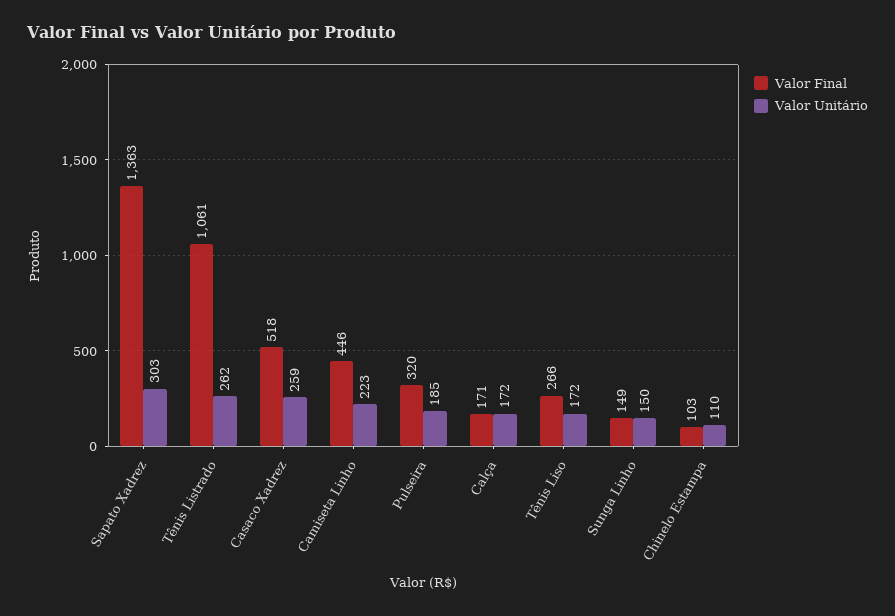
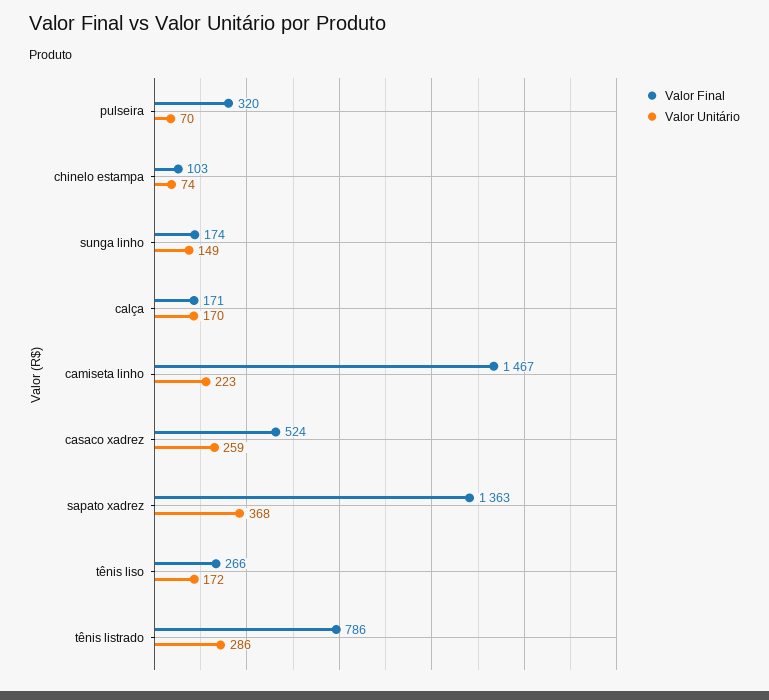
  {
    "Valor Final": {
      "Sapato Xadrez": 1363,
-     "Tênis Listrado": 1061,
+     "Tênis Listrado": 786,
-     "Casaco Xadrez": 518,
+     "Casaco Xadrez": 524,
-     "Camiseta Linho": 446,
+     "Camiseta Linho": 1467,
      "Pulseira": 320,
      "Calça": 171,
      "Tênis Liso": 266,
-     "Sunga Linho": 149,
+     "Sunga Linho": 174,
      "Chinelo Estampa": 103
    },
    "Valor Unitário": {
-     "Sapato Xadrez": 303,
+     "Sapato Xadrez": 368,
-     "Tênis Listrado": 262,
+     "Tênis Listrado": 286,
      "Casaco Xadrez": 259,
      "Camiseta Linho": 223,
-     "Pulseira": 185,
+     "Pulseira": 70,
-     "Calça": 172,
+     "Calça": 170,
      "Tênis Liso": 172,
-     "Sunga Linho": 150,
+     "Sunga Linho": 149,
-     "Chinelo Estampa": 110
+     "Chinelo Estampa": 74
    }
  }

